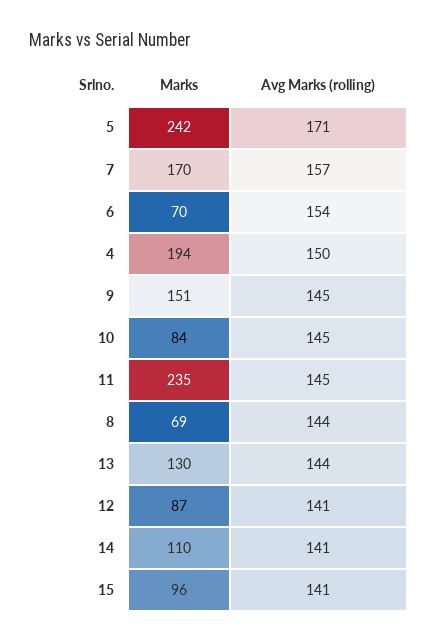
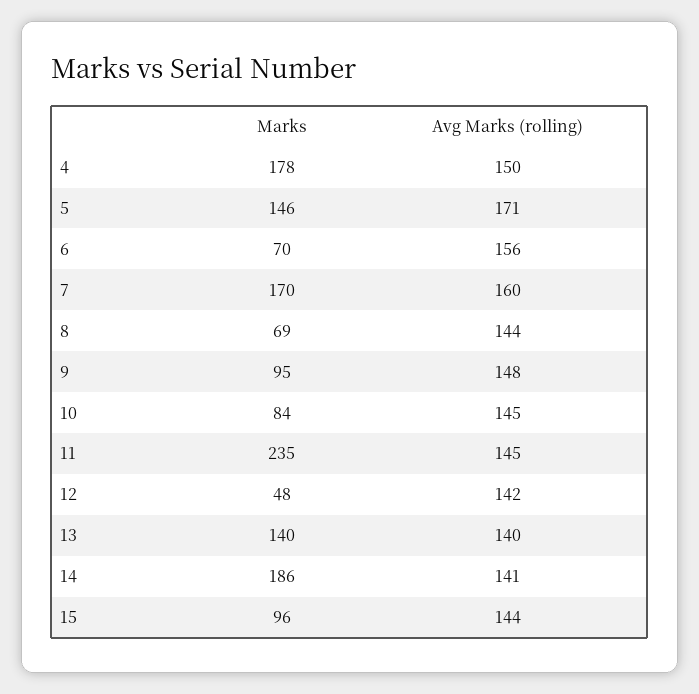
  {
    "Marks": {
-     "5": 242,
+     "5": 146,
      "7": 170,
      "6": 70,
-     "4": 194,
+     "4": 178,
-     "9": 151,
+     "9": 95,
      "10": 84,
      "11": 235,
      "8": 69,
-     "13": 130,
+     "13": 140,
-     "12": 87,
+     "12": 48,
-     "14": 110,
+     "14": 186,
      "15": 96
    },
    "Avg Marks (rolling)": {
      "5": 171,
-     "7": 157,
+     "7": 160,
-     "6": 154,
+     "6": 156,
      "4": 150,
-     "9": 145,
+     "9": 148,
      "10": 145,
      "11": 145,
      "8": 144,
-     "13": 144,
+     "13": 140,
-     "12": 141,
+     "12": 142,
      "14": 141,
-     "15": 141
+     "15": 144
    }
  }

